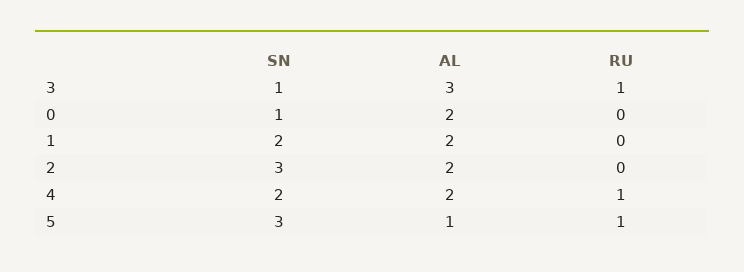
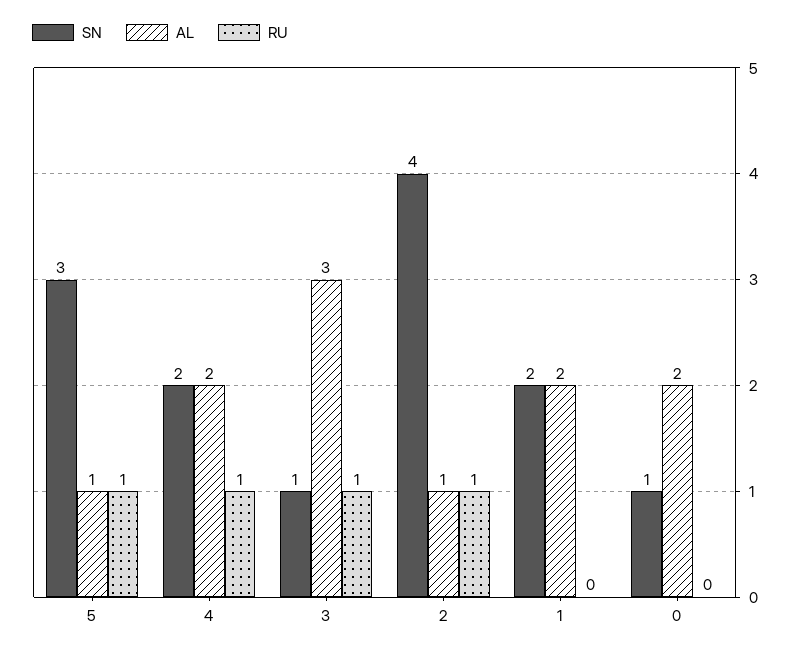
  {
    "SN": {
      "3": 1,
      "0": 1,
      "1": 2,
-     "2": 3,
+     "2": 4,
      "4": 2,
      "5": 3
    },
    "AL": {
      "3": 3,
      "0": 2,
      "1": 2,
-     "2": 2,
+     "2": 1,
      "4": 2,
      "5": 1
    },
    "RU": {
      "3": 1,
      "0": 0,
      "1": 0,
-     "2": 0,
+     "2": 1,
      "4": 1,
      "5": 1
    }
  }

